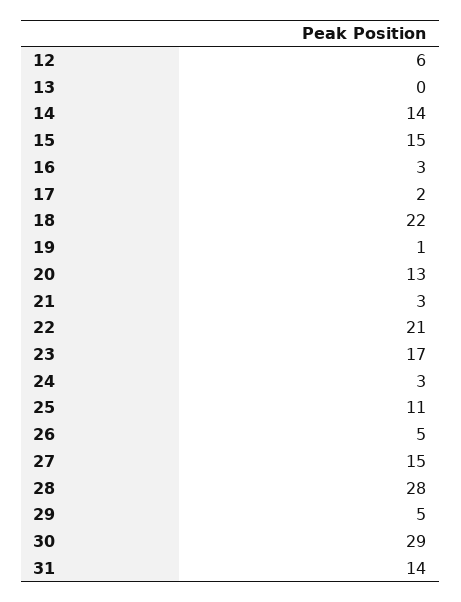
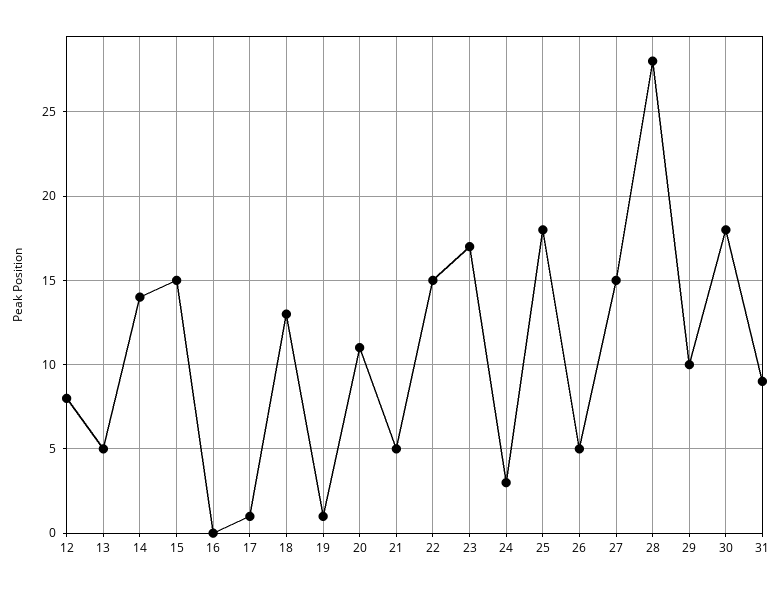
  {
-   "12": 6,
+   "12": 8,
-   "13": 0,
+   "13": 5,
    "14": 14,
    "15": 15,
-   "16": 3,
+   "16": 0,
-   "17": 2,
+   "17": 1,
-   "18": 22,
+   "18": 13,
    "19": 1,
-   "20": 13,
+   "20": 11,
-   "21": 3,
+   "21": 5,
-   "22": 21,
+   "22": 15,
    "23": 17,
    "24": 3,
-   "25": 11,
+   "25": 18,
    "26": 5,
    "27": 15,
    "28": 28,
-   "29": 5,
+   "29": 10,
-   "30": 29,
+   "30": 18,
-   "31": 14
+   "31": 9
  }

